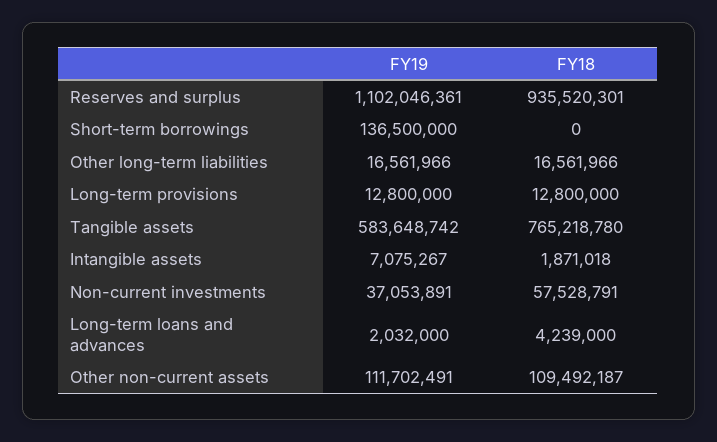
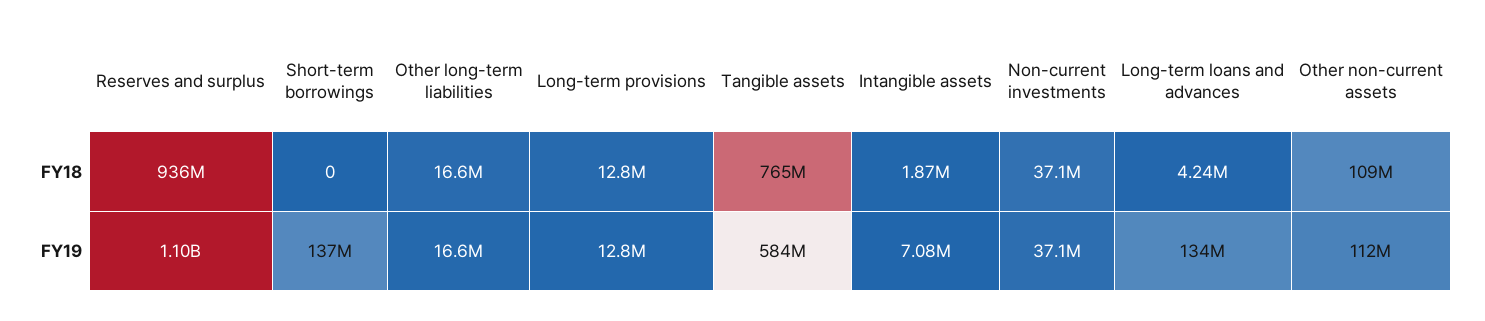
  {
    "FY19": {
      "Reserves and surplus": 1102046361,
      "Short-term borrowings": 136500000,
      "Other long-term liabilities": 16561966,
      "Long-term provisions": 12800000,
      "Tangible assets": 583648742,
      "Intangible assets": 7075267,
      "Non-current investments": 37053891,
-     "Long-term loans and advances": 2032000,
+     "Long-term loans and advances": 134000000,
      "Other non-current assets": 111702491
    },
    "FY18": {
      "Reserves and surplus": 935520301,
      "Short-term borrowings": 0,
      "Other long-term liabilities": 16561966,
      "Long-term provisions": 12800000,
      "Tangible assets": 765218780,
      "Intangible assets": 1871018,
-     "Non-current investments": 57528791,
+     "Non-current investments": 37100000,
      "Long-term loans and advances": 4239000,
      "Other non-current assets": 109492187
    }
  }

